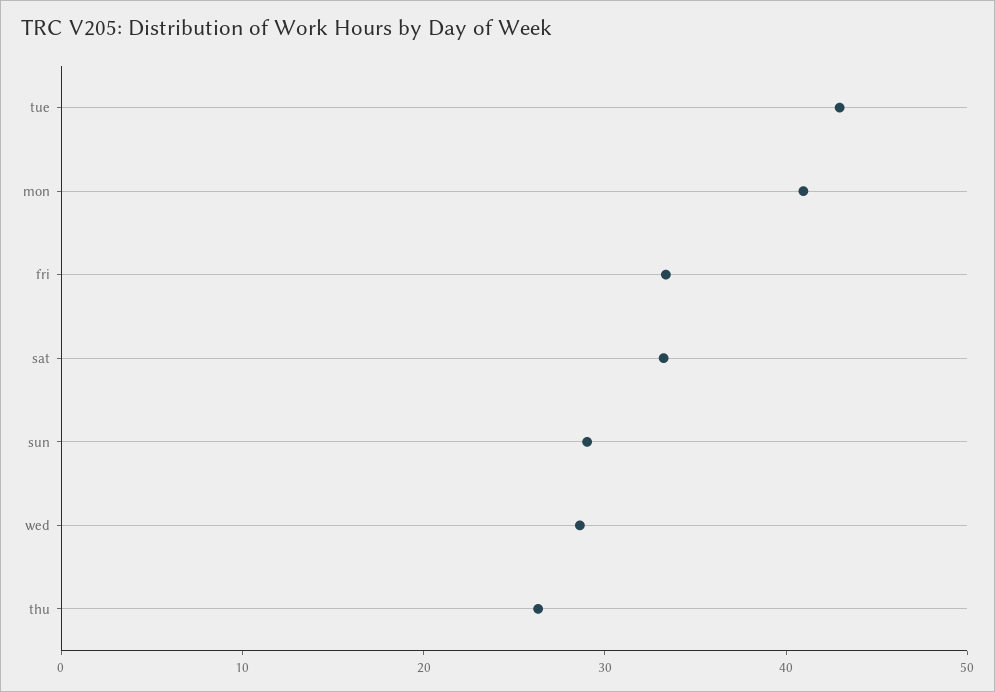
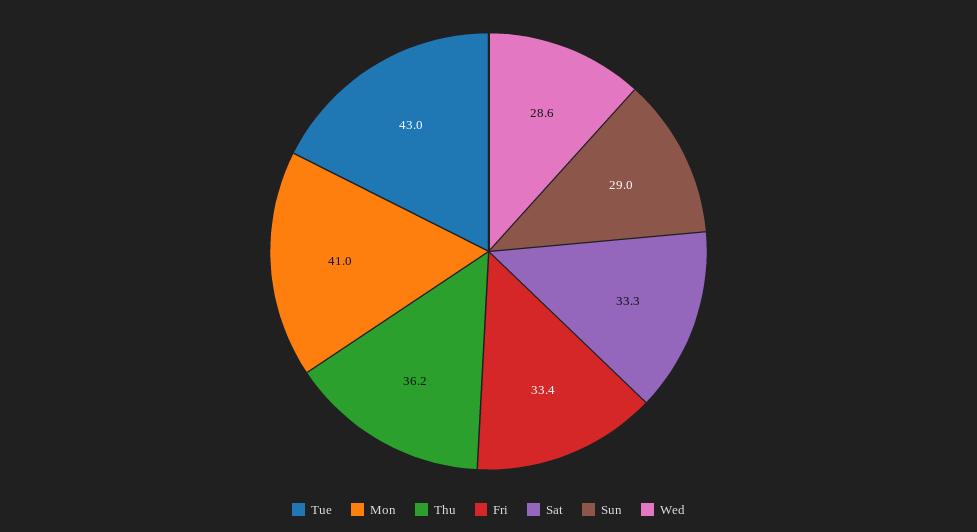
  {
    "tue": 43,
    "mon": 41,
    "fri": 33.4,
    "sat": 33.3,
    "sun": 29,
    "wed": 28.6,
-   "thu": 26
+   "thu": 36.2
  }

